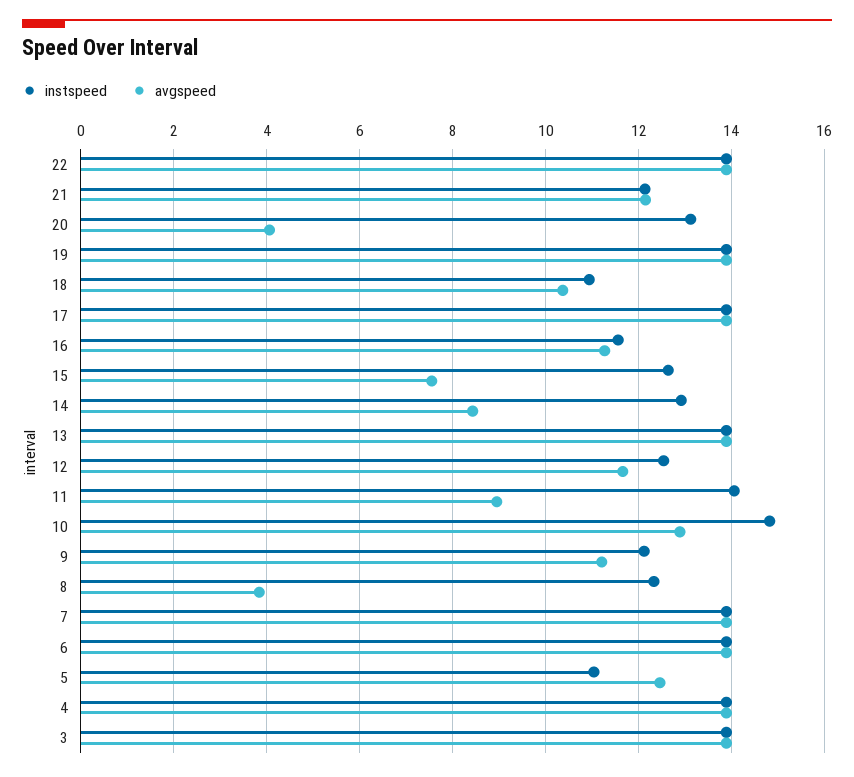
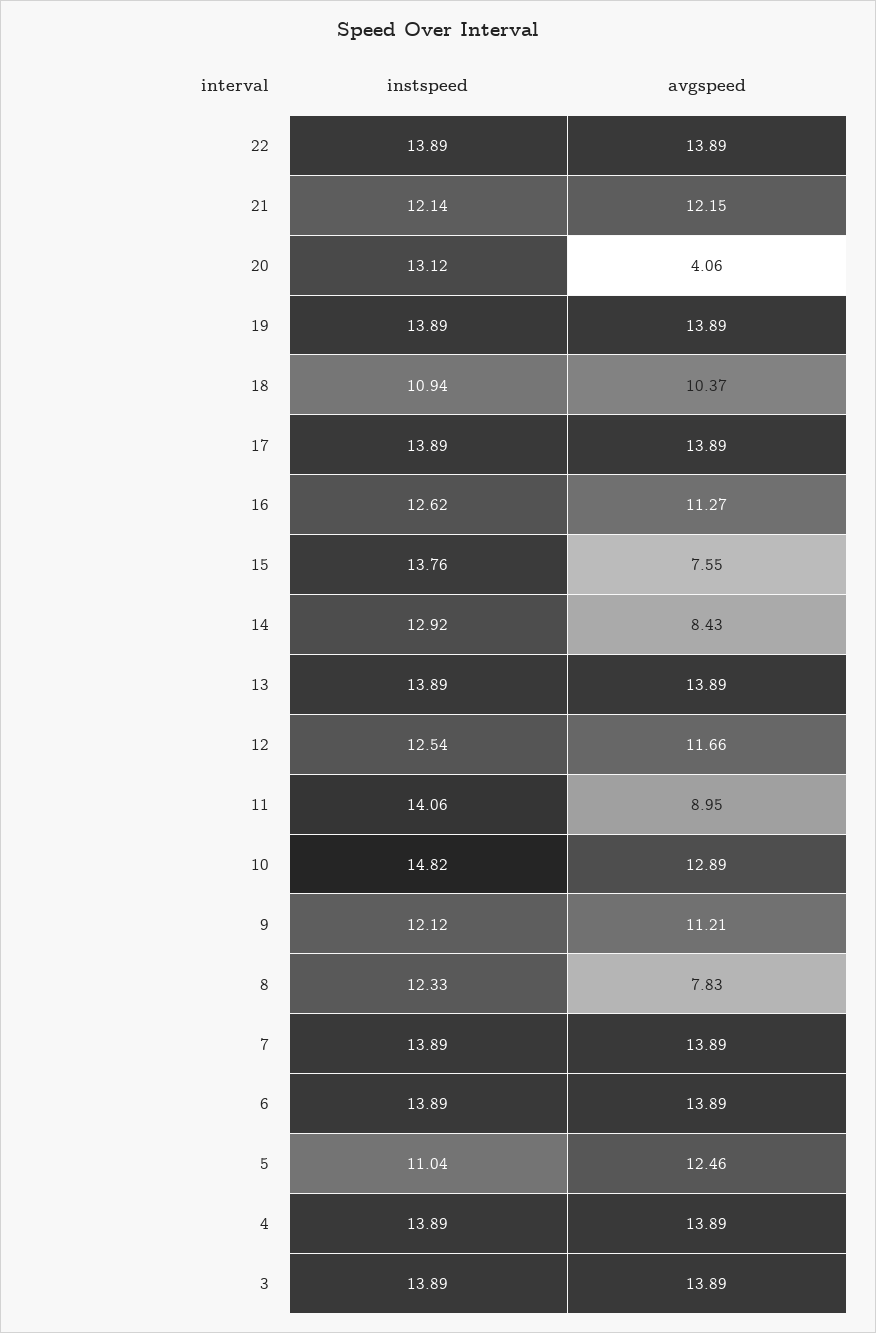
  {
    "instspeed": {
      "22": 13.89,
      "21": 12.14,
      "20": 13.12,
      "19": 13.89,
      "18": 10.94,
      "17": 13.89,
-     "16": 11.6,
+     "16": 12.62,
-     "15": 12.6,
+     "15": 13.76,
      "14": 12.92,
      "13": 13.89,
      "12": 12.54,
      "11": 14.06,
      "10": 14.82,
      "9": 12.12,
      "8": 12.33,
      "7": 13.89,
      "6": 13.89,
      "5": 11.04,
      "4": 13.89,
      "3": 13.89
    },
    "avgspeed": {
      "22": 13.89,
      "21": 12.15,
      "20": 4.06,
      "19": 13.89,
      "18": 10.37,
      "17": 13.89,
      "16": 11.27,
      "15": 7.55,
      "14": 8.43,
      "13": 13.89,
      "12": 11.66,
      "11": 8.95,
      "10": 12.89,
      "9": 11.21,
-     "8": 3.8,
+     "8": 7.83,
      "7": 13.89,
      "6": 13.89,
      "5": 12.46,
      "4": 13.89,
      "3": 13.89
    }
  }

